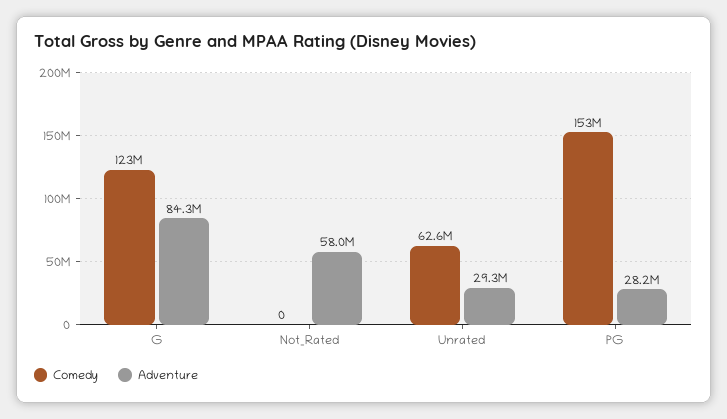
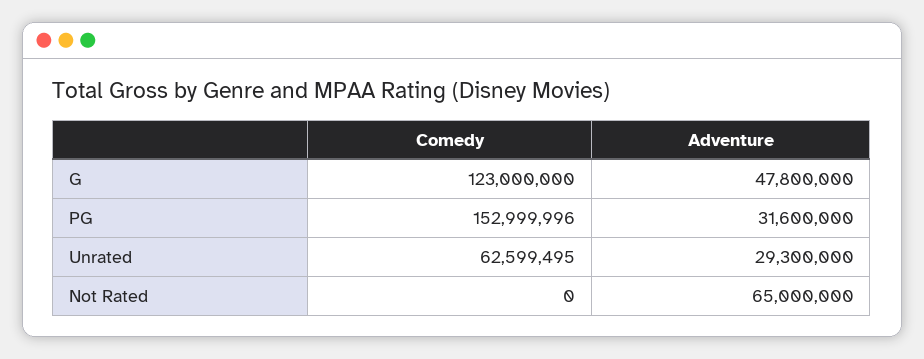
  {
    "Comedy": {
      "G": 123000000,
      "Not_Rated": 0,
      "Unrated": 62599495,
      "PG": 152999996
    },
    "Adventure": {
-     "G": 84300000,
+     "G": 47800000,
-     "Not_Rated": 58000000,
+     "Not_Rated": 65000000,
      "Unrated": 29300000,
-     "PG": 28200000
+     "PG": 31600000
    }
  }

